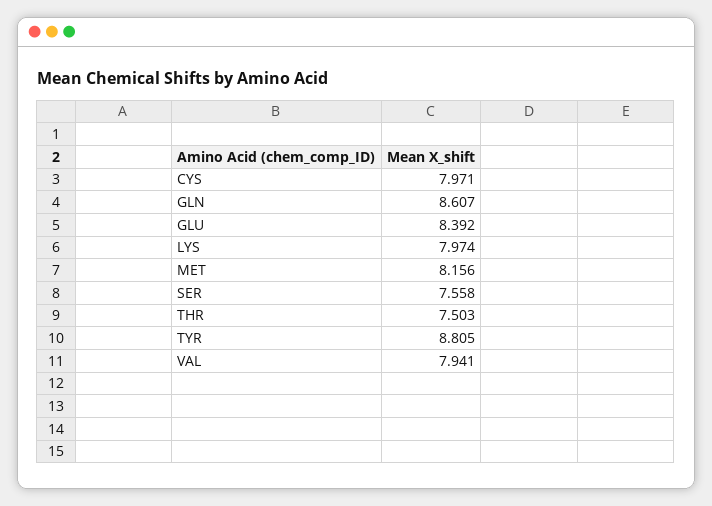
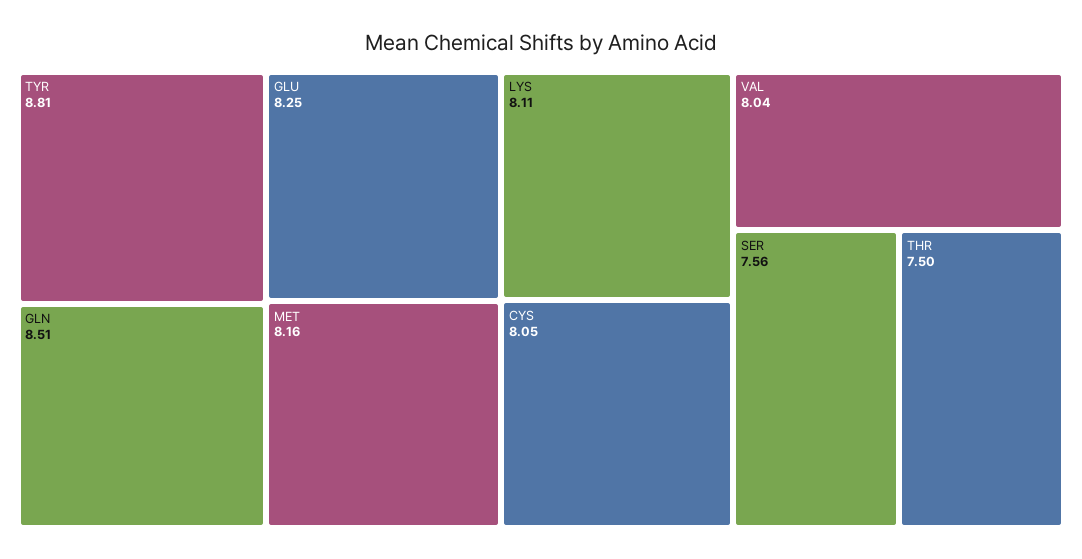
  {
-   "CYS": 7.971,
+   "CYS": 8.05,
-   "GLN": 8.607,
+   "GLN": 8.51,
-   "GLU": 8.392,
+   "GLU": 8.25,
-   "LYS": 7.974,
+   "LYS": 8.11,
    "MET": 8.156,
    "SER": 7.558,
    "THR": 7.503,
    "TYR": 8.805,
-   "VAL": 7.941
+   "VAL": 8.04
  }

